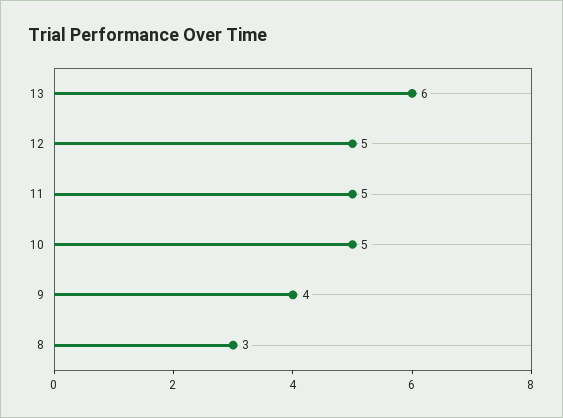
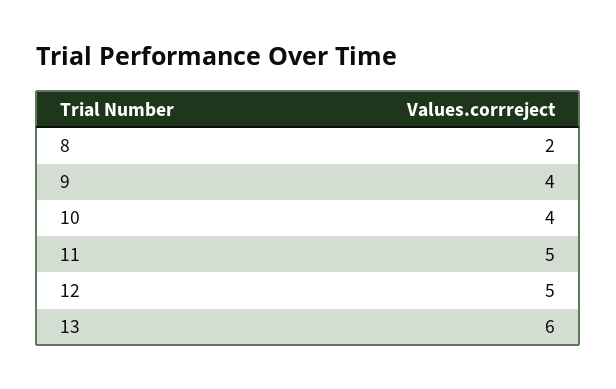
  {
    "13": 6,
    "12": 5,
    "11": 5,
-   "10": 5,
+   "10": 4,
    "9": 4,
-   "8": 3
+   "8": 2
  }

